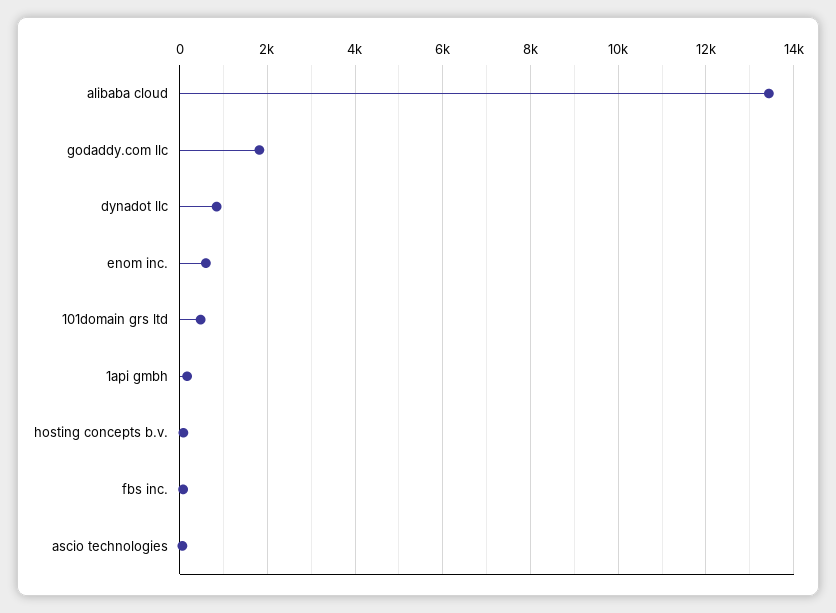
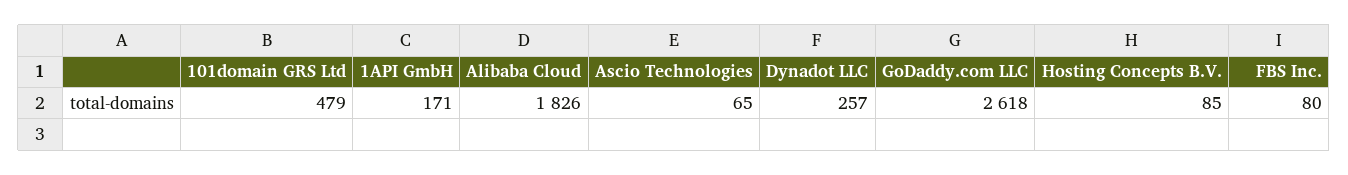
  {
-   "alibaba cloud": 13400,
+   "alibaba cloud": 1826,
-   "godaddy.com llc": 1800,
+   "godaddy.com llc": 2618,
-   "dynadot llc": 800,
+   "dynadot llc": 257,
-   "enom inc.": 600,
    "101domain grs ltd": 479,
    "1api gmbh": 171,
    "hosting concepts b.v.": 85,
    "fbs inc.": 80,
    "ascio technologies": 65
  }

